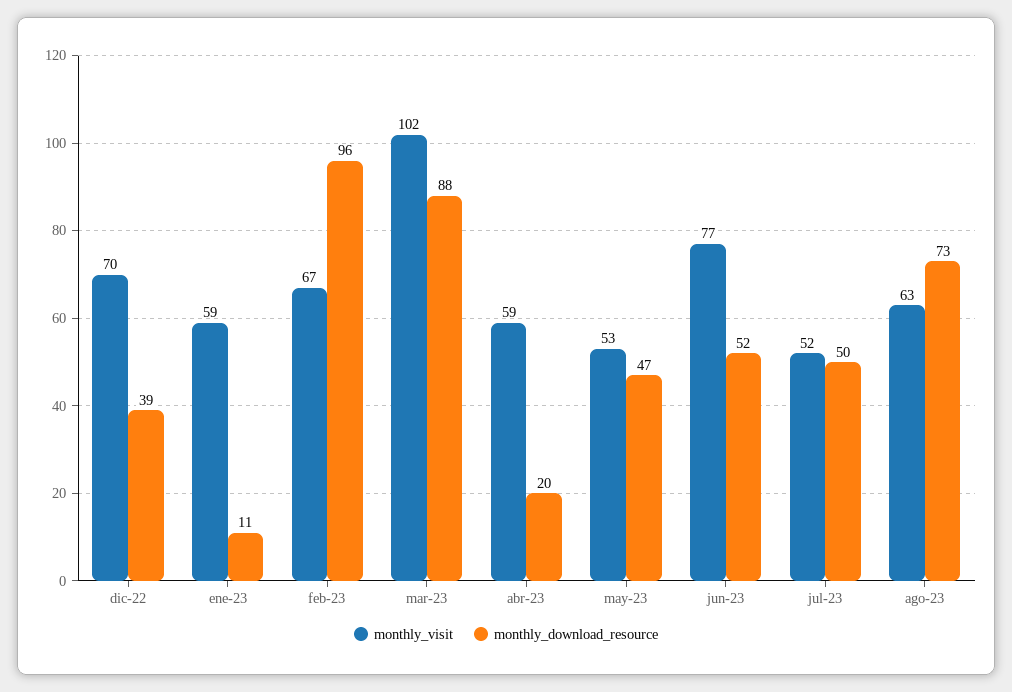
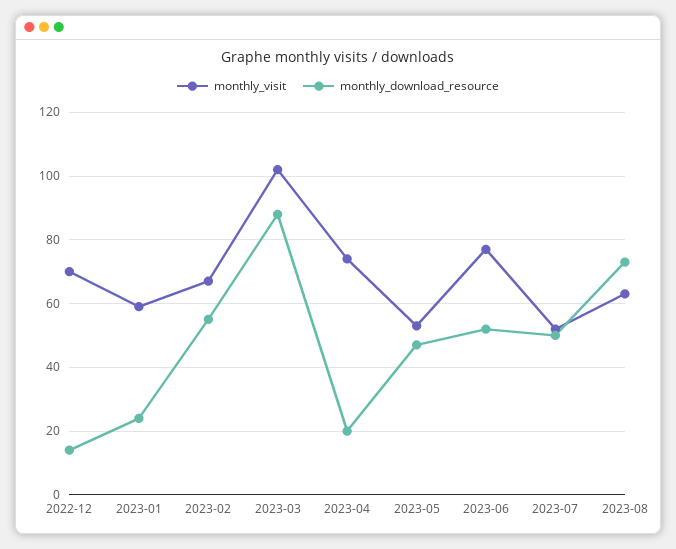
  {
    "monthly_visit": {
      "dic-22": 70,
      "ene-23": 59,
      "feb-23": 67,
      "mar-23": 102,
-     "abr-23": 59,
+     "abr-23": 75,
      "may-23": 53,
      "jun-23": 77,
      "jul-23": 52,
      "ago-23": 63
    },
    "monthly_download_resource": {
-     "dic-22": 39,
+     "dic-22": 15,
-     "ene-23": 11,
+     "ene-23": 25,
-     "feb-23": 96,
+     "feb-23": 55,
      "mar-23": 88,
      "abr-23": 20,
      "may-23": 47,
      "jun-23": 52,
      "jul-23": 50,
      "ago-23": 73
    }
  }

